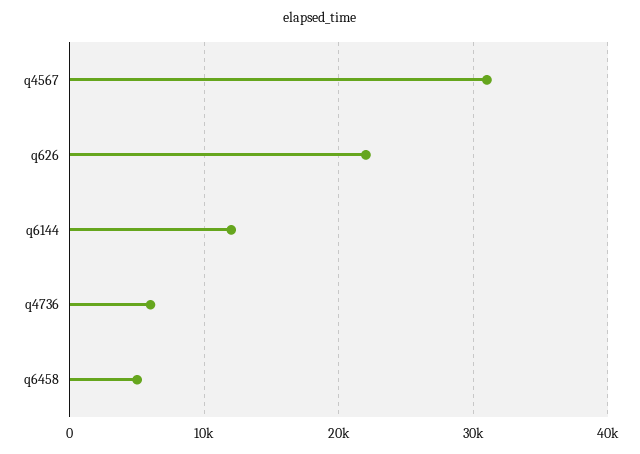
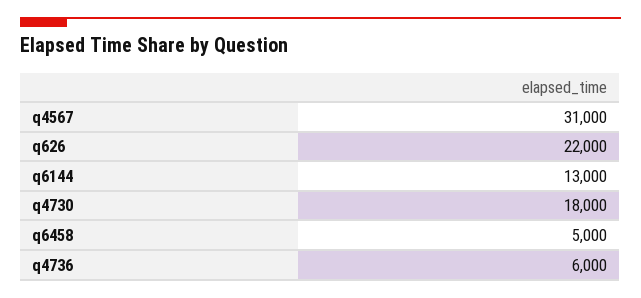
  {
    "q4567": 31000,
    "q626": 22000,
-   "q6144": 12000,
+   "q6144": 13000,
    "q4736": 6000,
-   "q6458": 5000
+   "q6458": 5000,
+   "q4730": 18000
  }

